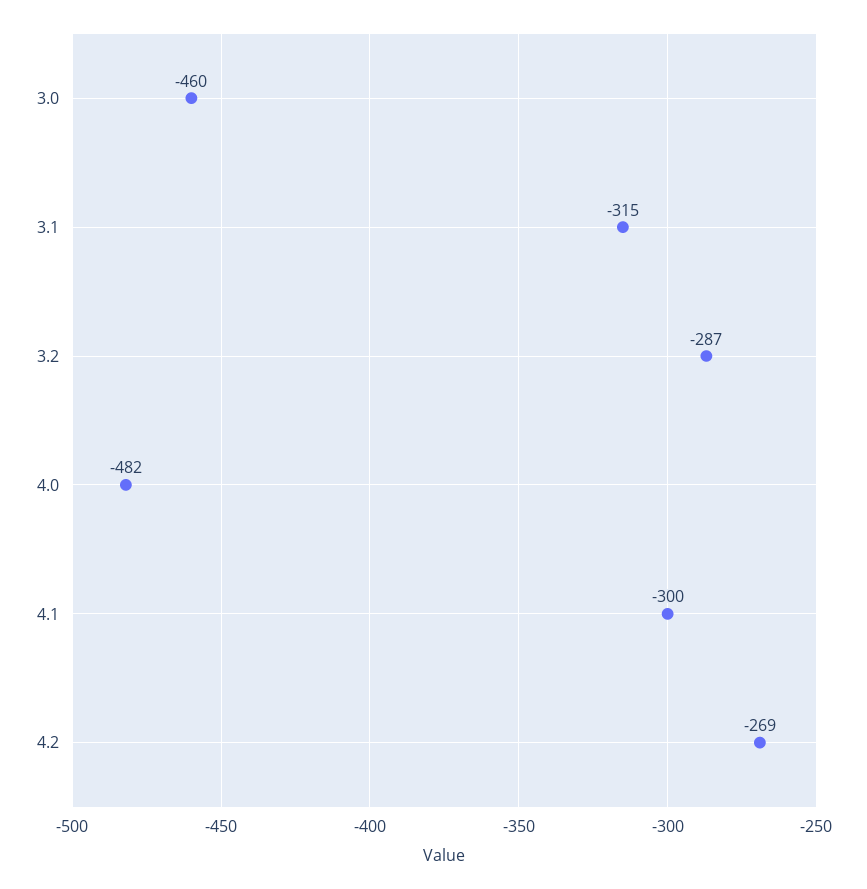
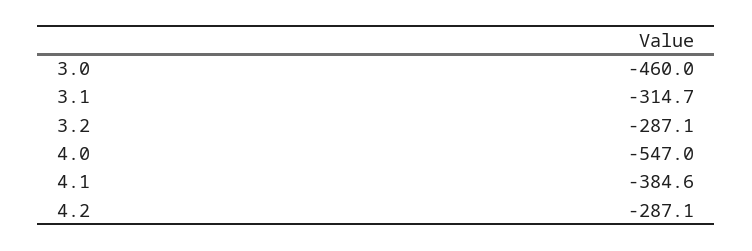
  {
    "3.0": -460,
    "3.1": -314.7,
    "3.2": -287.1,
-   "4.0": -482,
+   "4.0": -547,
-   "4.1": -300,
+   "4.1": -384.6,
-   "4.2": -269
+   "4.2": -287.1
  }

